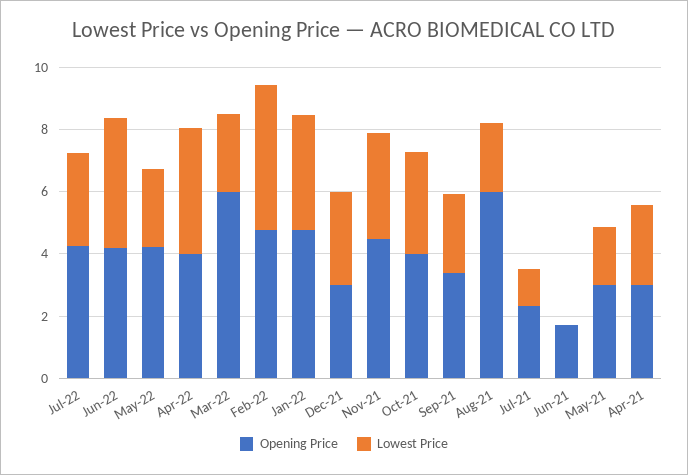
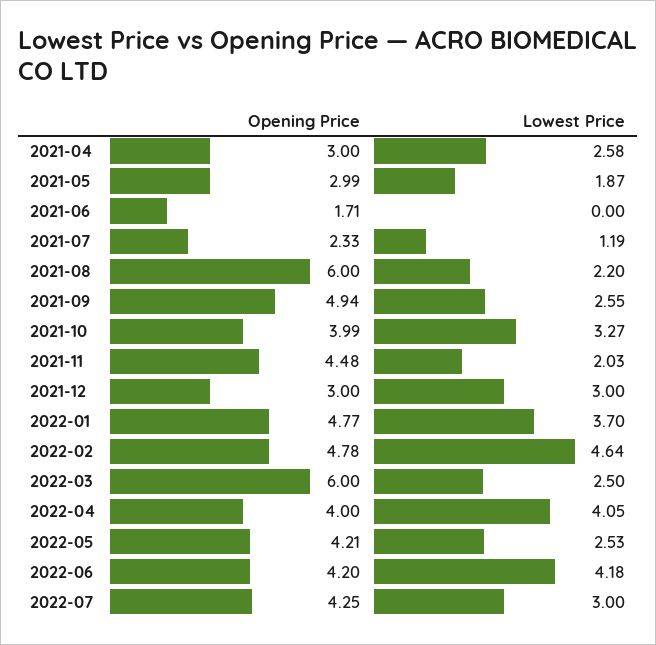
  {
    "Opening Price": {
      "Jul-22": 4.25,
      "Jun-22": 4.2,
      "May-22": 4.21,
      "Apr-22": 4,
      "Mar-22": 6,
      "Feb-22": 4.78,
      "Jan-22": 4.77,
      "Dec-21": 3,
      "Nov-21": 4.48,
      "Oct-21": 3.99,
-     "Sep-21": 3.5,
+     "Sep-21": 4.94,
      "Aug-21": 6,
      "Jul-21": 2.33,
      "Jun-21": 1.71,
      "May-21": 2.99,
      "Apr-21": 3
    },
    "Lowest Price": {
      "Jul-22": 3,
      "Jun-22": 4.18,
      "May-22": 2.53,
      "Apr-22": 4.05,
      "Mar-22": 2.5,
      "Feb-22": 4.64,
      "Jan-22": 3.7,
      "Dec-21": 3,
-     "Nov-21": 3.5,
+     "Nov-21": 2.03,
      "Oct-21": 3.27,
      "Sep-21": 2.55,
      "Aug-21": 2.2,
      "Jul-21": 1.19,
      "Jun-21": 0,
      "May-21": 1.87,
      "Apr-21": 2.58
    }
  }

